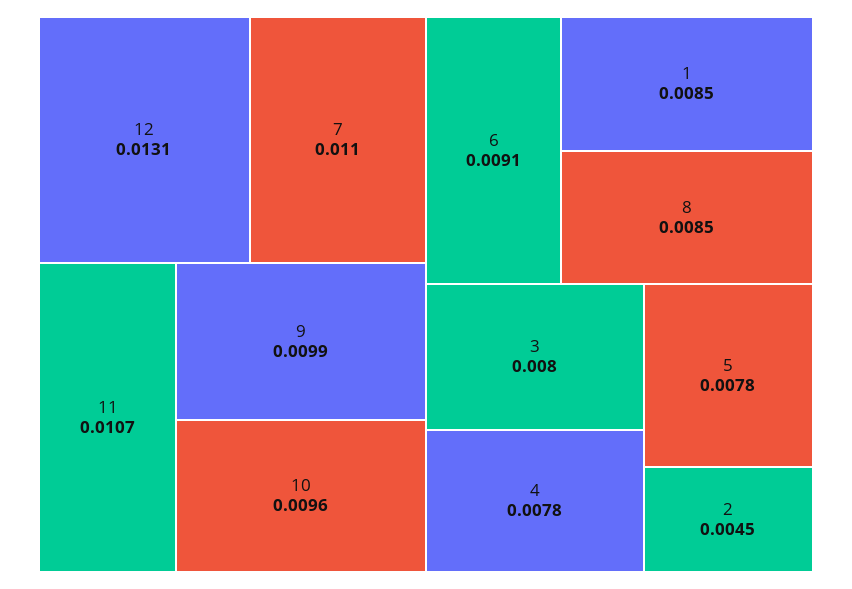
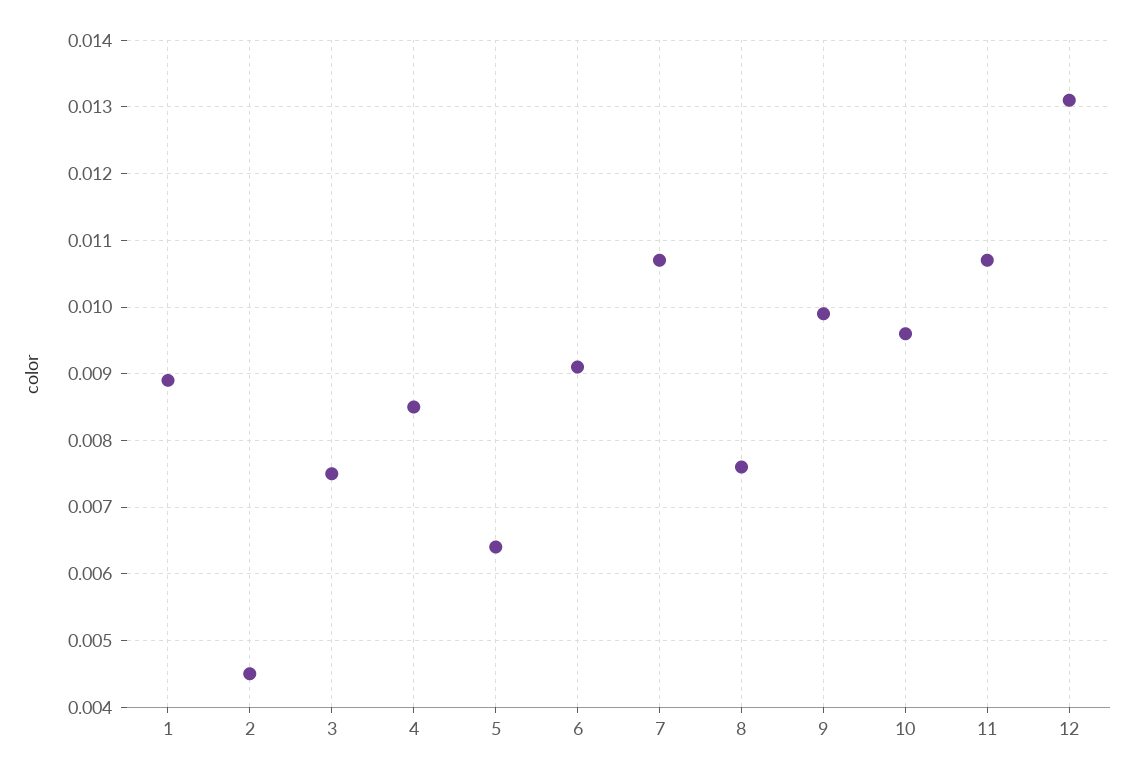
  {
    "12": 0.0131,
-   "7": 0.011,
+   "7": 0.0107,
    "11": 0.0107,
    "9": 0.0099,
    "10": 0.0096,
    "6": 0.0091,
-   "1": 0.0085,
+   "1": 0.0089,
-   "8": 0.0085,
+   "8": 0.0076,
-   "3": 0.008,
+   "3": 0.0075,
-   "4": 0.0078,
+   "4": 0.0085,
-   "5": 0.0078,
+   "5": 0.0064,
    "2": 0.0045
  }

